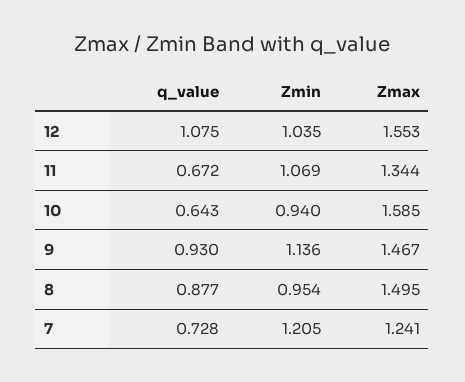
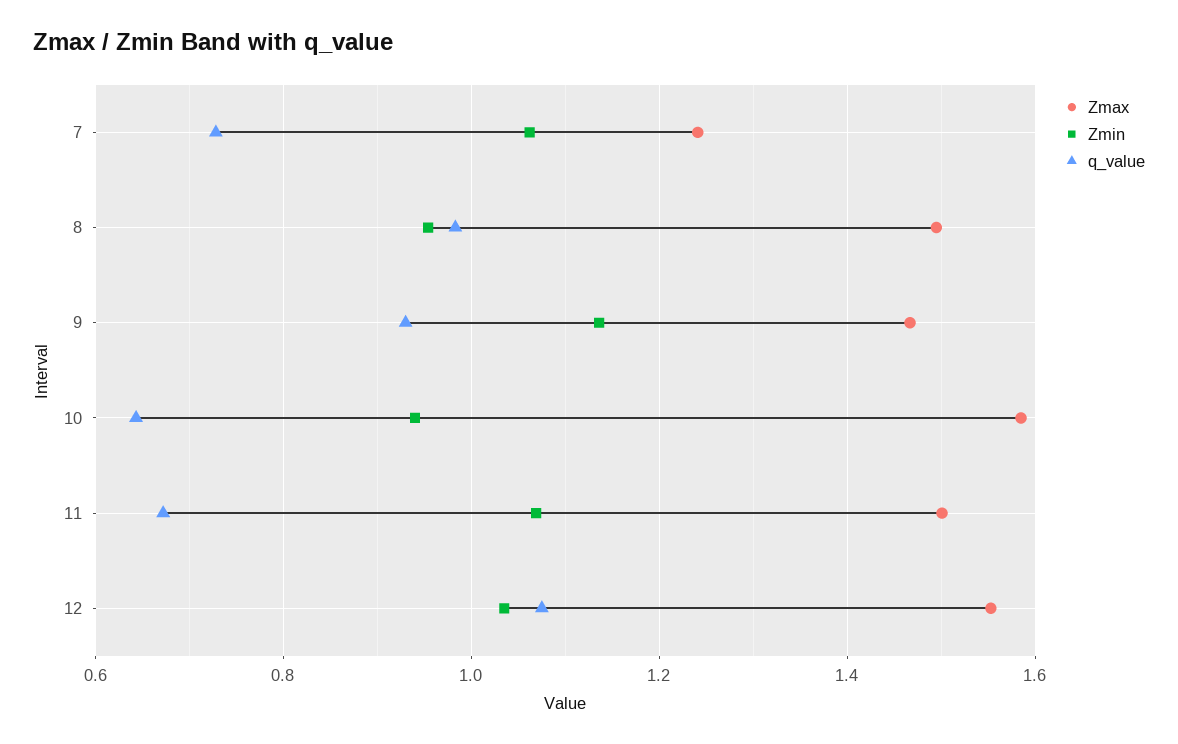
  {
    "q_value": {
      "12": 1.075,
      "11": 0.672,
      "10": 0.643,
      "9": 0.93,
-     "8": 0.877,
+     "8": 0.98,
      "7": 0.728
    },
    "Zmin": {
      "12": 1.035,
      "11": 1.069,
      "10": 0.94,
      "9": 1.136,
      "8": 0.954,
-     "7": 1.205
+     "7": 1.06
    },
    "Zmax": {
      "12": 1.553,
-     "11": 1.344,
+     "11": 1.5,
      "10": 1.585,
      "9": 1.467,
      "8": 1.495,
      "7": 1.241
    }
  }

